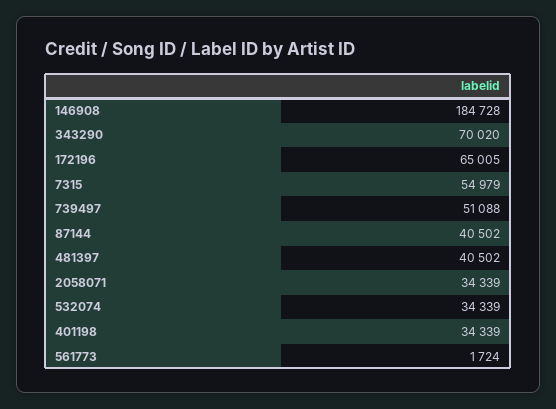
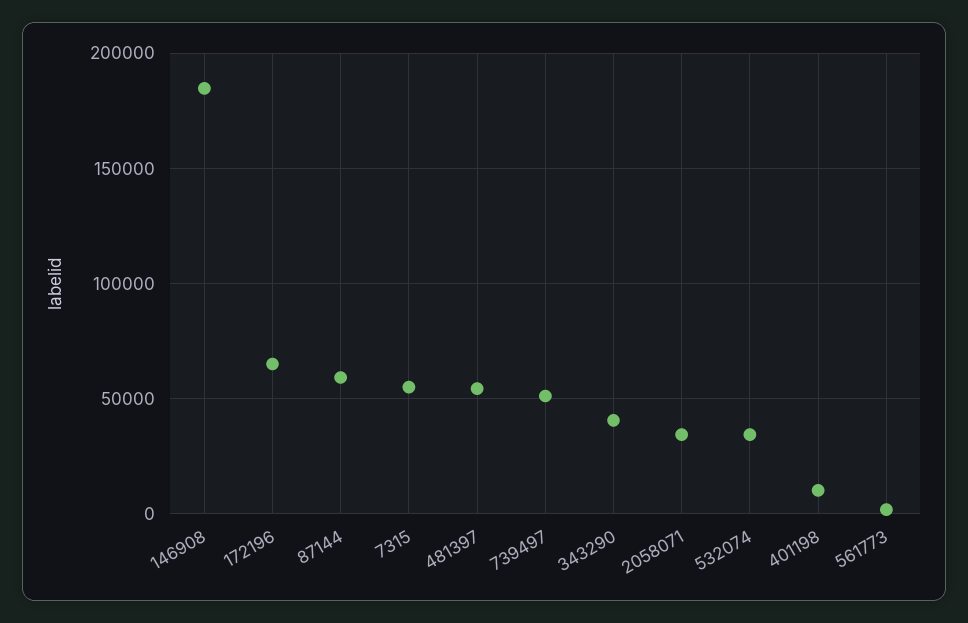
  {
    "146908": 184728,
-   "343290": 70020,
+   "343290": 40000,
    "172196": 65005,
    "7315": 54979,
    "739497": 51088,
-   "87144": 40502,
+   "87144": 60000,
-   "481397": 40502,
+   "481397": 55000,
    "2058071": 34339,
    "532074": 34339,
-   "401198": 34339,
+   "401198": 10000,
    "561773": 1724
  }

